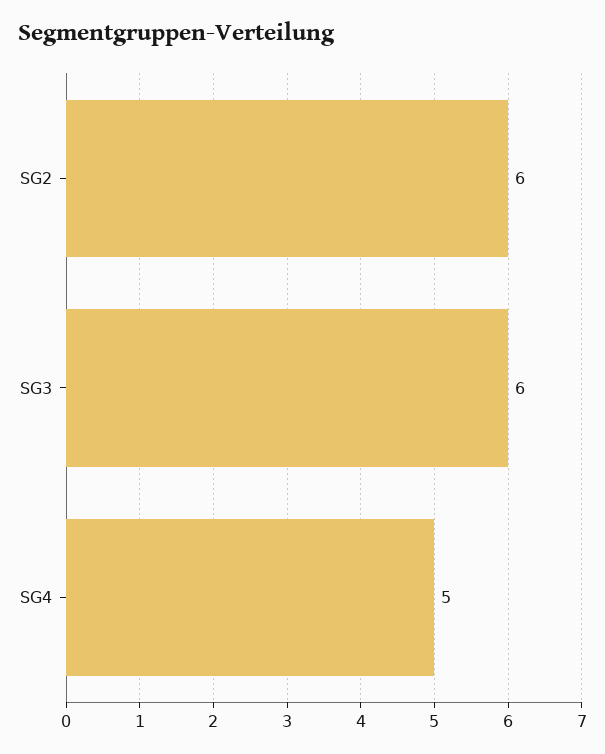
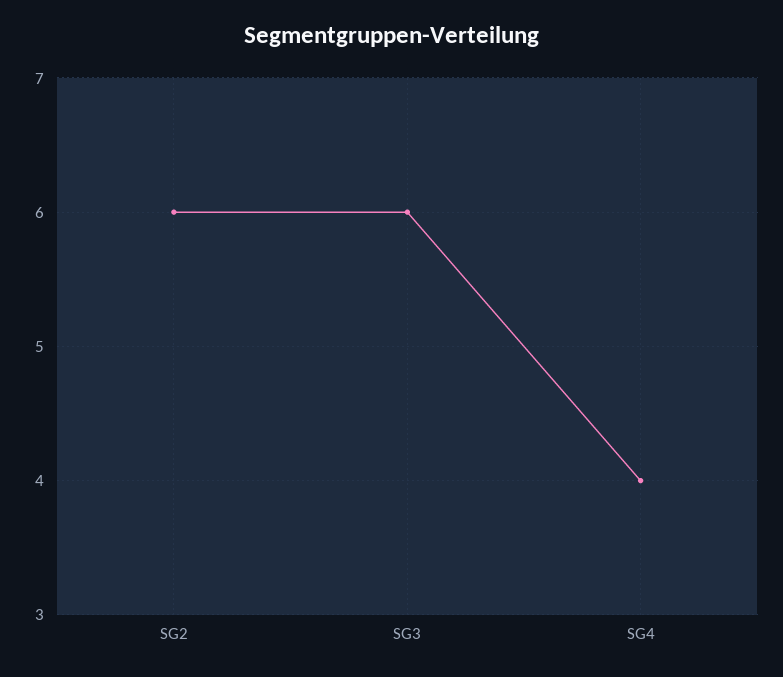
  {
    "SG2": 6,
    "SG3": 6,
-   "SG4": 5
+   "SG4": 4
  }

